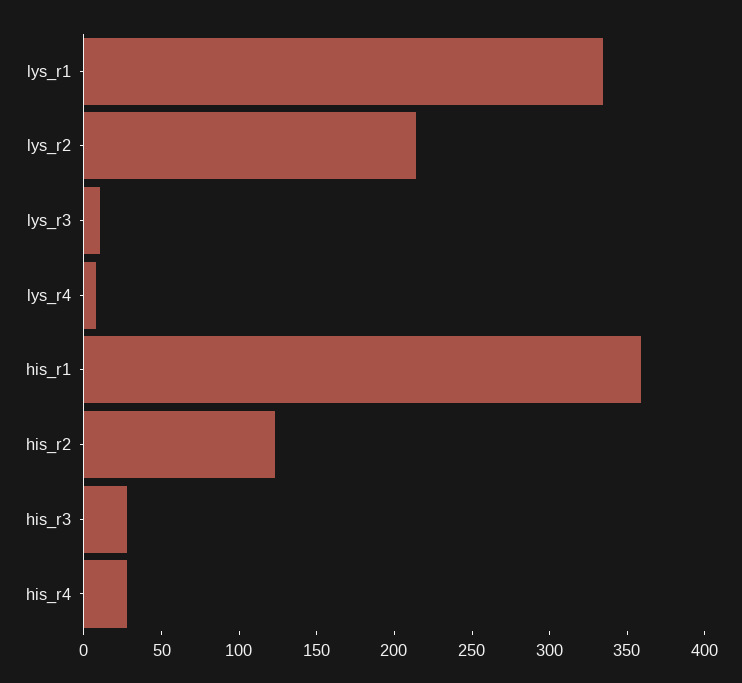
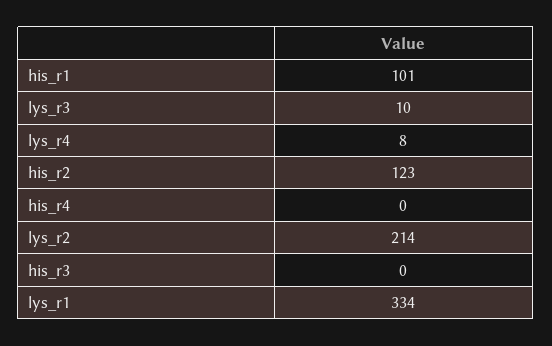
  {
    "lys_r1": 334,
    "lys_r2": 214,
    "lys_r3": 10,
    "lys_r4": 8,
-   "his_r1": 360,
+   "his_r1": 101,
    "his_r2": 123,
-   "his_r3": 30,
+   "his_r3": 0,
-   "his_r4": 30
+   "his_r4": 0
  }

